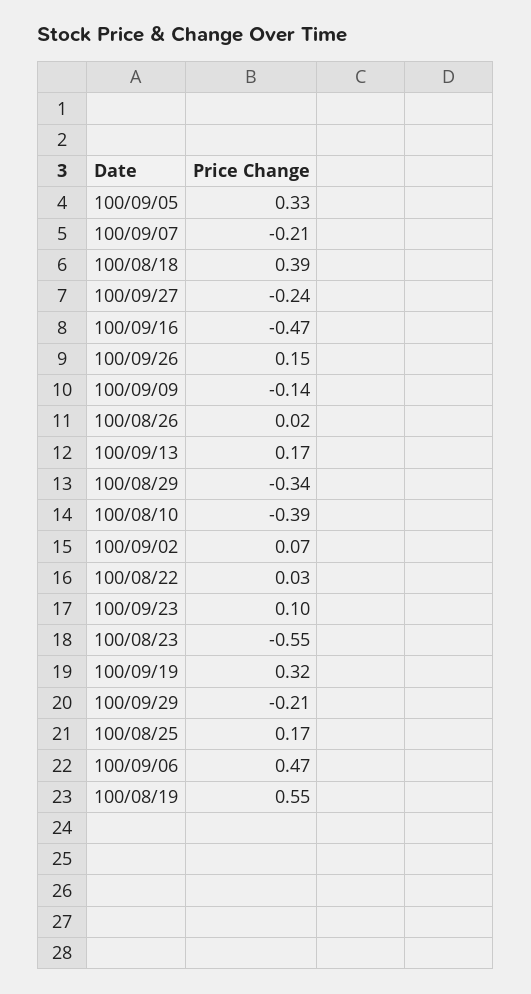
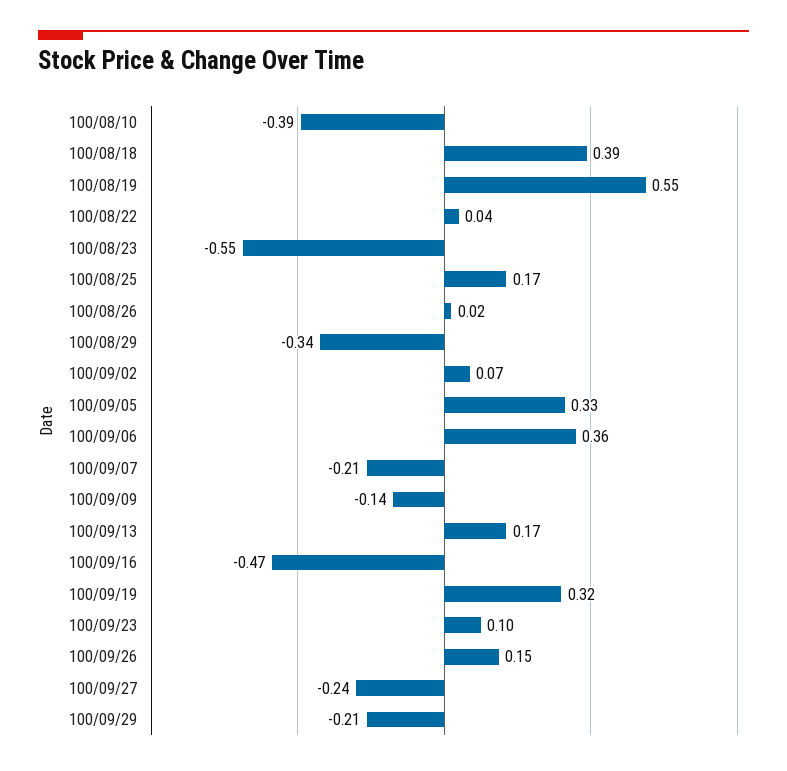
  {
    "100/09/05": 0.33,
    "100/09/07": -0.21,
    "100/08/18": 0.39,
    "100/09/27": -0.24,
    "100/09/16": -0.47,
    "100/09/26": 0.15,
    "100/09/09": -0.14,
    "100/08/26": 0.02,
    "100/09/13": 0.17,
    "100/08/29": -0.34,
    "100/08/10": -0.39,
    "100/09/02": 0.07,
-   "100/08/22": 0.03,
+   "100/08/22": 0.04,
    "100/09/23": 0.1,
    "100/08/23": -0.55,
    "100/09/19": 0.32,
    "100/09/29": -0.21,
    "100/08/25": 0.17,
-   "100/09/06": 0.47,
+   "100/09/06": 0.36,
    "100/08/19": 0.55
  }

